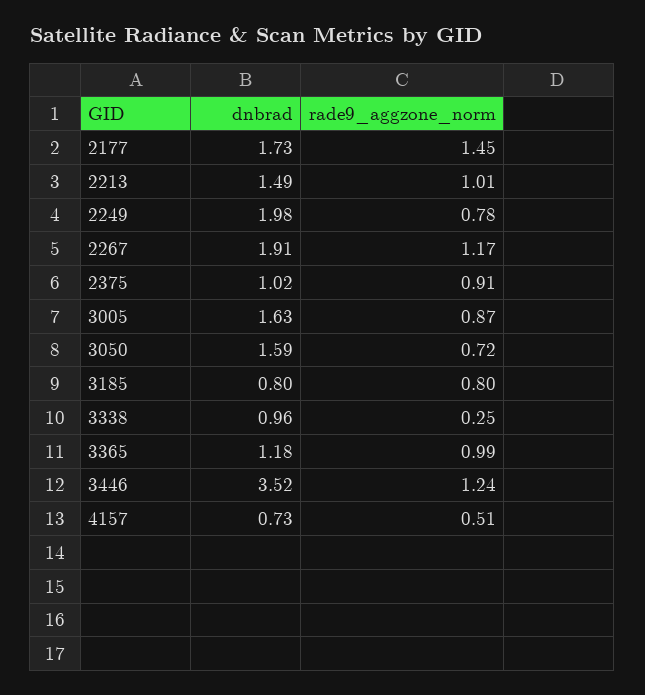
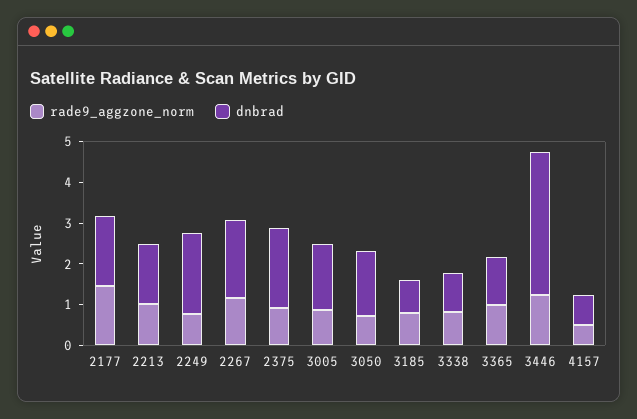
  {
    "dnbrad": {
      "2177": 1.73,
      "2213": 1.49,
      "2249": 1.98,
      "2267": 1.91,
-     "2375": 1.02,
+     "2375": 2,
      "3005": 1.63,
      "3050": 1.59,
      "3185": 0.8,
      "3338": 0.96,
      "3365": 1.18,
      "3446": 3.52,
      "4157": 0.73
    },
    "rade9_aggzone_norm": {
      "2177": 1.45,
      "2213": 1.01,
      "2249": 0.78,
      "2267": 1.17,
      "2375": 0.91,
      "3005": 0.87,
      "3050": 0.72,
      "3185": 0.8,
-     "3338": 0.25,
+     "3338": 0.8,
      "3365": 0.99,
      "3446": 1.24,
      "4157": 0.51
    }
  }

